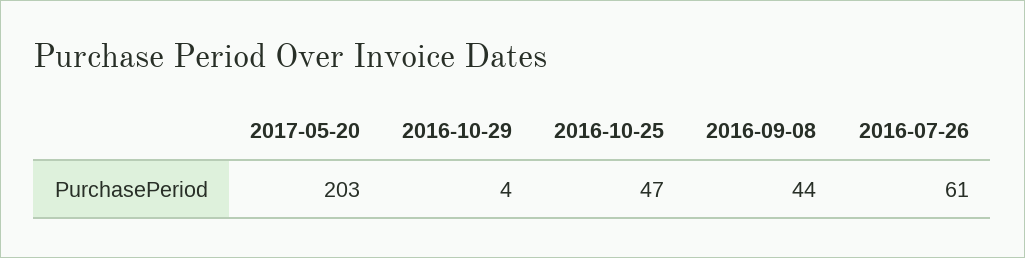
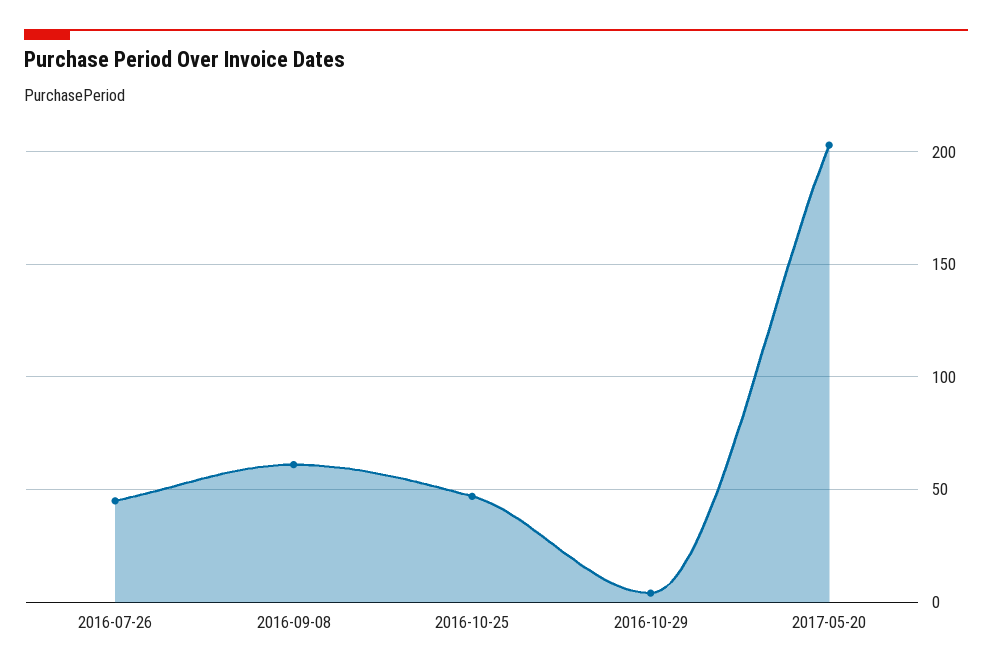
  {
    "2017-05-20": 203,
    "2016-10-29": 4,
    "2016-10-25": 47,
-   "2016-09-08": 44,
+   "2016-09-08": 60,
-   "2016-07-26": 61
+   "2016-07-26": 45
  }

